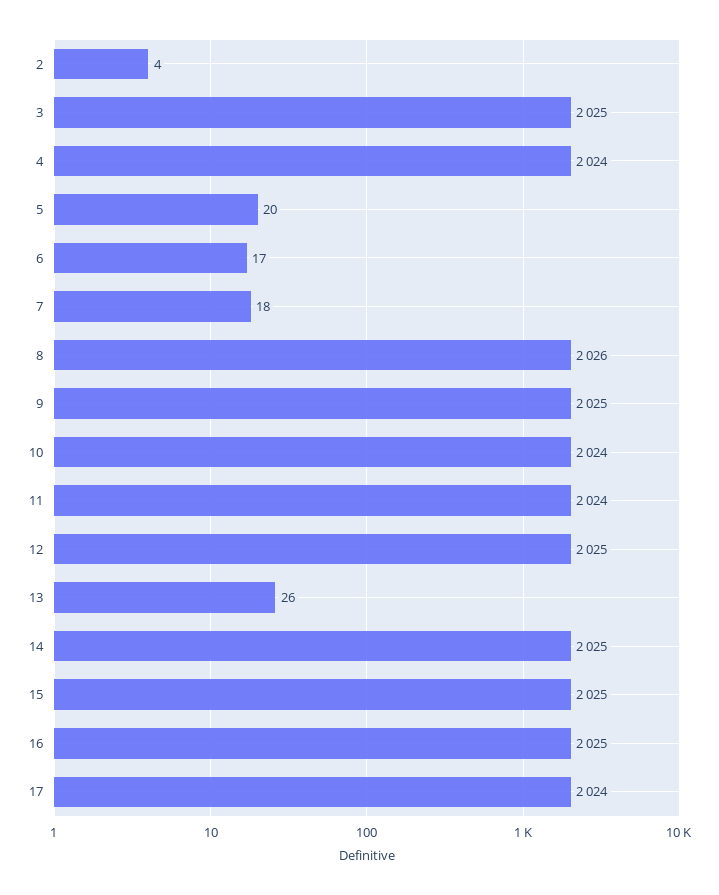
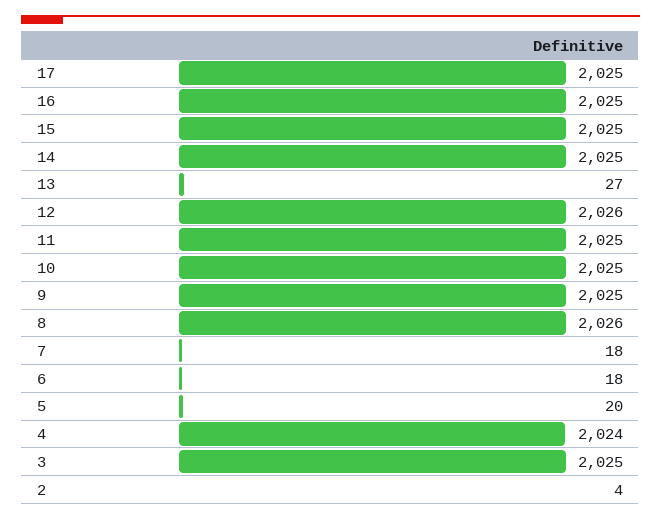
  {
    "2": 4,
    "3": 2025,
    "4": 2024,
    "5": 20,
-   "6": 17,
+   "6": 18,
    "7": 18,
    "8": 2026,
    "9": 2025,
-   "10": 2024,
+   "10": 2025,
-   "11": 2024,
+   "11": 2025,
-   "12": 2025,
+   "12": 2026,
-   "13": 26,
+   "13": 27,
    "14": 2025,
    "15": 2025,
    "16": 2025,
-   "17": 2024
+   "17": 2025
  }

